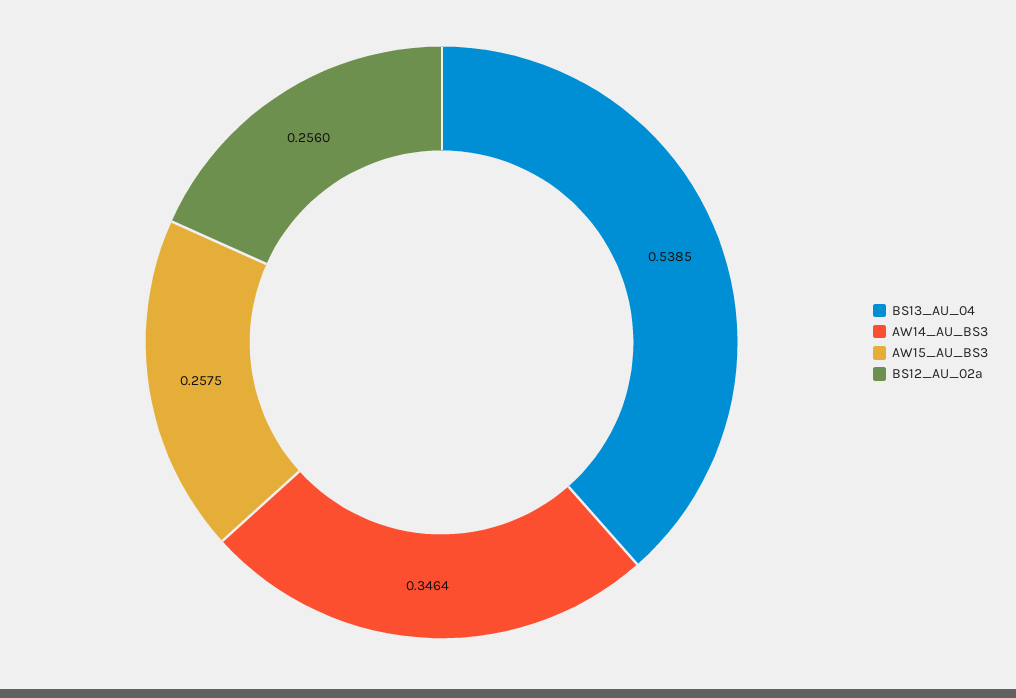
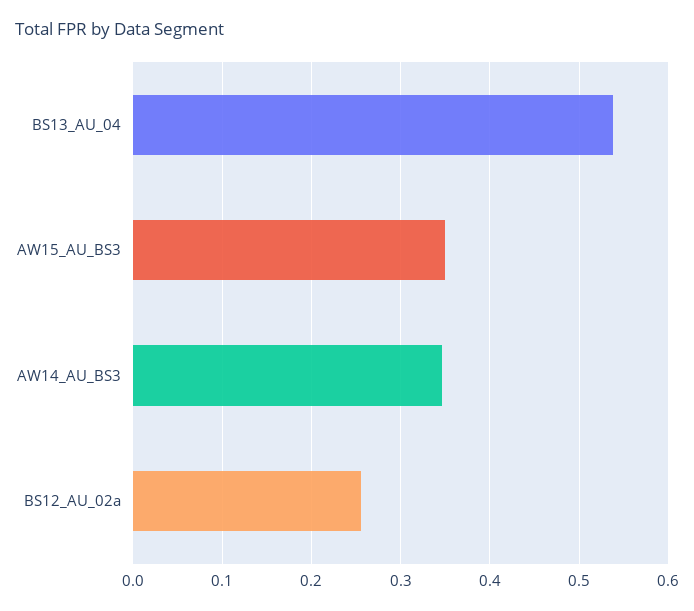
  {
    "BS13_AU_04": 0.5385,
    "AW14_AU_BS3": 0.3464,
-   "AW15_AU_BS3": 0.2575,
+   "AW15_AU_BS3": 0.35,
    "BS12_AU_02a": 0.256
  }

